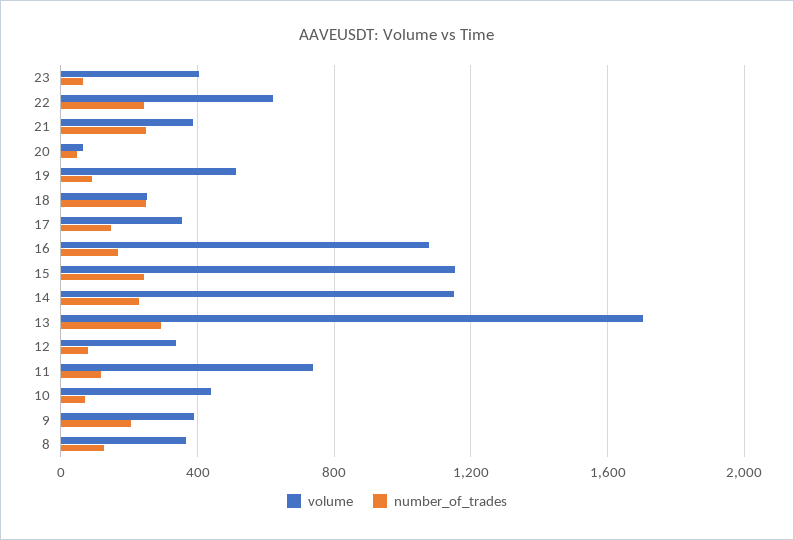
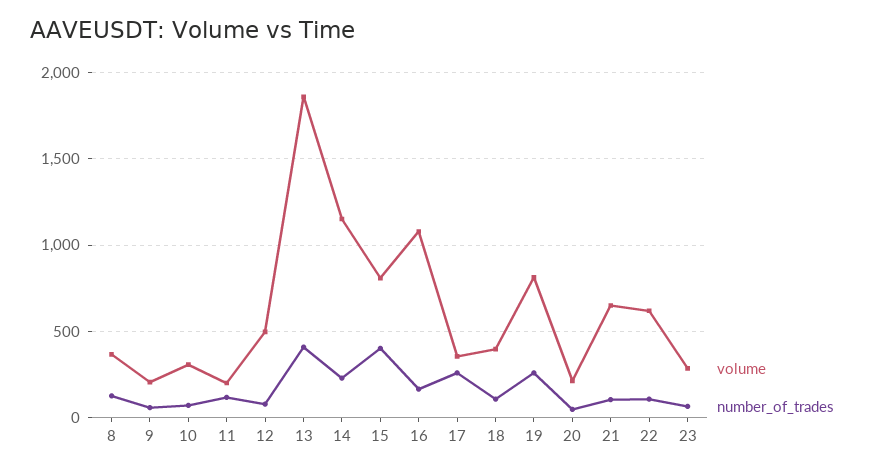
  {
    "volume": {
-     "23": 400,
+     "23": 300,
      "22": 600,
-     "21": 400,
+     "21": 650,
-     "20": 50,
+     "20": 200,
-     "19": 500,
+     "19": 800,
-     "18": 250,
+     "18": 400,
      "17": 350,
      "16": 1100,
-     "15": 1150,
+     "15": 800,
      "14": 1150,
-     "13": 1700,
+     "13": 1850,
-     "12": 350,
+     "12": 500,
-     "11": 750,
+     "11": 200,
-     "10": 450,
+     "10": 300,
-     "9": 400,
+     "9": 200,
      "8": 350
    },
    "number_of_trades": {
      "23": 50,
-     "22": 250,
+     "22": 100,
-     "21": 250,
+     "21": 100,
      "20": 50,
-     "19": 100,
+     "19": 250,
-     "18": 250,
+     "18": 100,
-     "17": 150,
+     "17": 250,
      "16": 150,
-     "15": 250,
+     "15": 400,
      "14": 250,
-     "13": 300,
+     "13": 400,
      "12": 100,
      "11": 100,
      "10": 50,
-     "9": 200,
+     "9": 50,
      "8": 150
    }
  }

